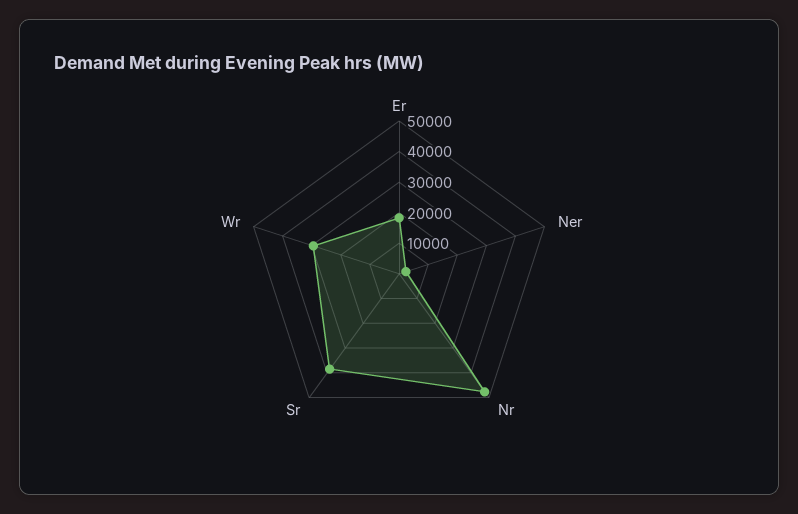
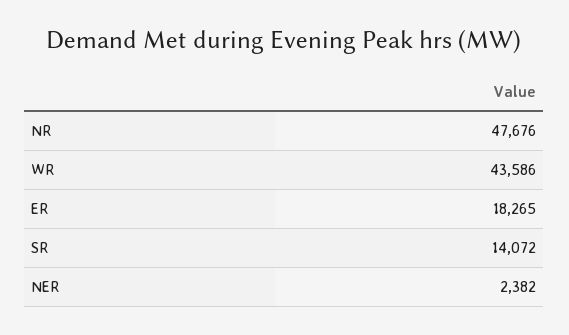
  {
    "Er": 18265,
    "Ner": 2382,
    "Nr": 47676,
-   "Sr": 40000,
+   "Sr": 14072,
-   "Wr": 30000
+   "Wr": 43586
  }

